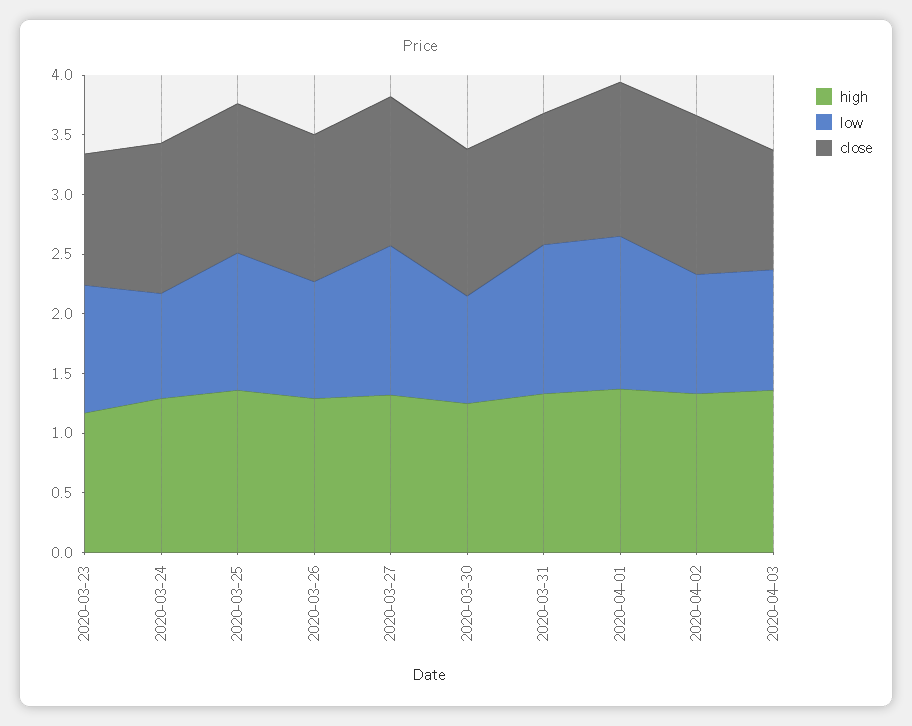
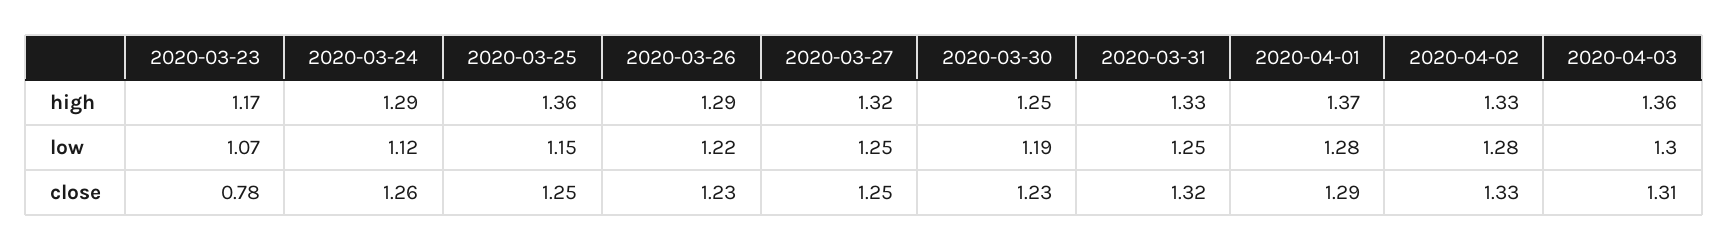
  {
    "high": {
      "2020-03-23": 1.17,
      "2020-03-24": 1.29,
      "2020-03-25": 1.36,
      "2020-03-26": 1.29,
      "2020-03-27": 1.32,
      "2020-03-30": 1.25,
      "2020-03-31": 1.33,
      "2020-04-01": 1.37,
      "2020-04-02": 1.33,
      "2020-04-03": 1.36
    },
    "low": {
      "2020-03-23": 1.07,
-     "2020-03-24": 0.9,
+     "2020-03-24": 1.12,
      "2020-03-25": 1.15,
-     "2020-03-26": 1,
+     "2020-03-26": 1.22,
      "2020-03-27": 1.25,
-     "2020-03-30": 0.9,
+     "2020-03-30": 1.19,
      "2020-03-31": 1.25,
      "2020-04-01": 1.28,
-     "2020-04-02": 1,
+     "2020-04-02": 1.28,
-     "2020-04-03": 1
+     "2020-04-03": 1.3
    },
    "close": {
-     "2020-03-23": 1.1,
+     "2020-03-23": 0.78,
      "2020-03-24": 1.26,
      "2020-03-25": 1.25,
      "2020-03-26": 1.23,
      "2020-03-27": 1.25,
      "2020-03-30": 1.23,
-     "2020-03-31": 1.1,
+     "2020-03-31": 1.32,
      "2020-04-01": 1.29,
      "2020-04-02": 1.33,
-     "2020-04-03": 1
+     "2020-04-03": 1.31
    }
  }

